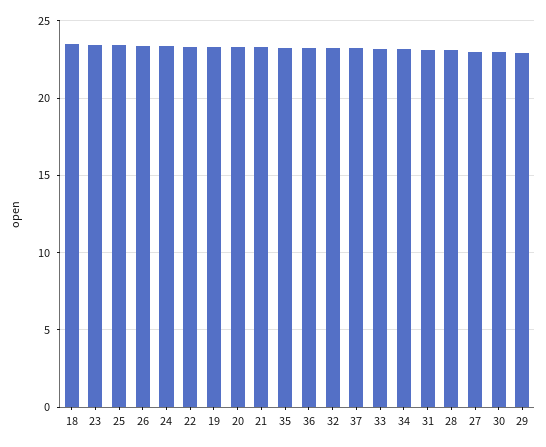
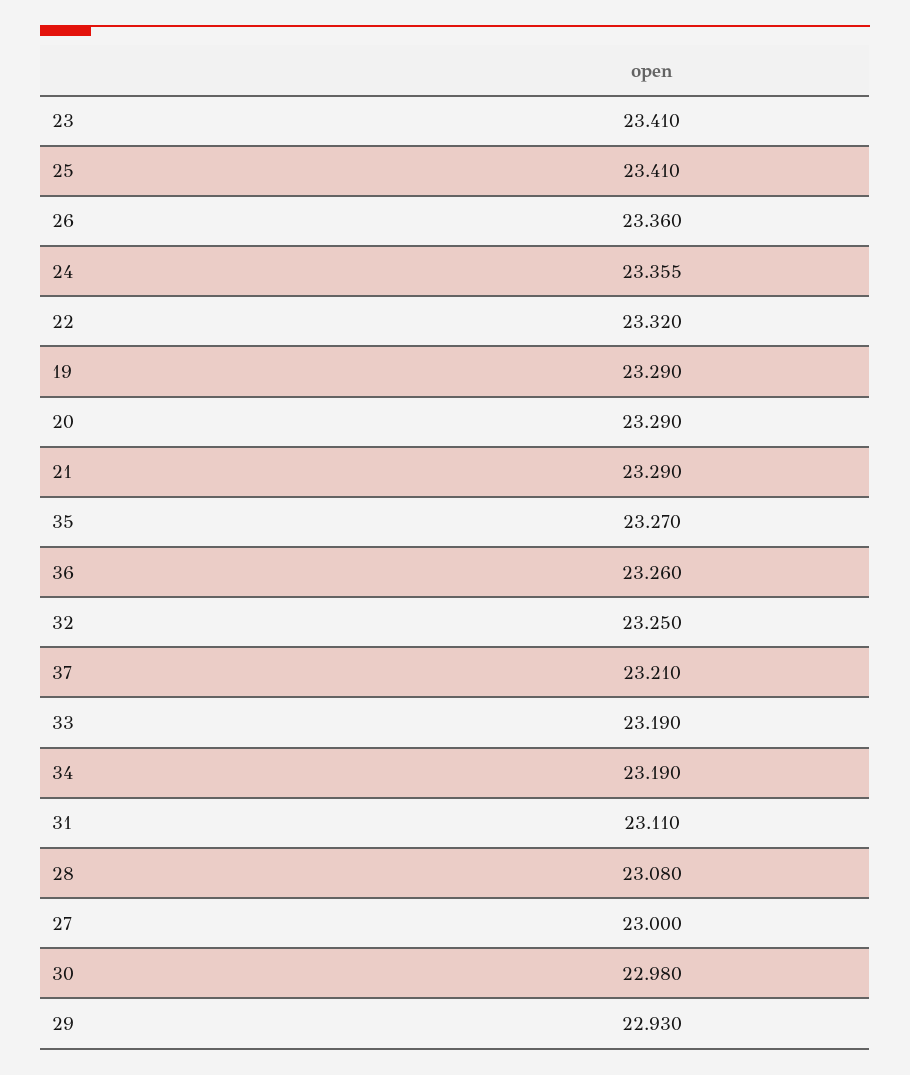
  {
-   "18": 23.5,
    "23": 23.41,
    "25": 23.41,
    "26": 23.36,
    "24": 23.355,
    "22": 23.32,
    "19": 23.29,
    "20": 23.29,
    "21": 23.29,
    "35": 23.27,
    "36": 23.26,
    "32": 23.25,
    "37": 23.21,
    "33": 23.19,
    "34": 23.19,
    "31": 23.11,
    "28": 23.08,
    "27": 23,
    "30": 22.98,
    "29": 22.93
  }

